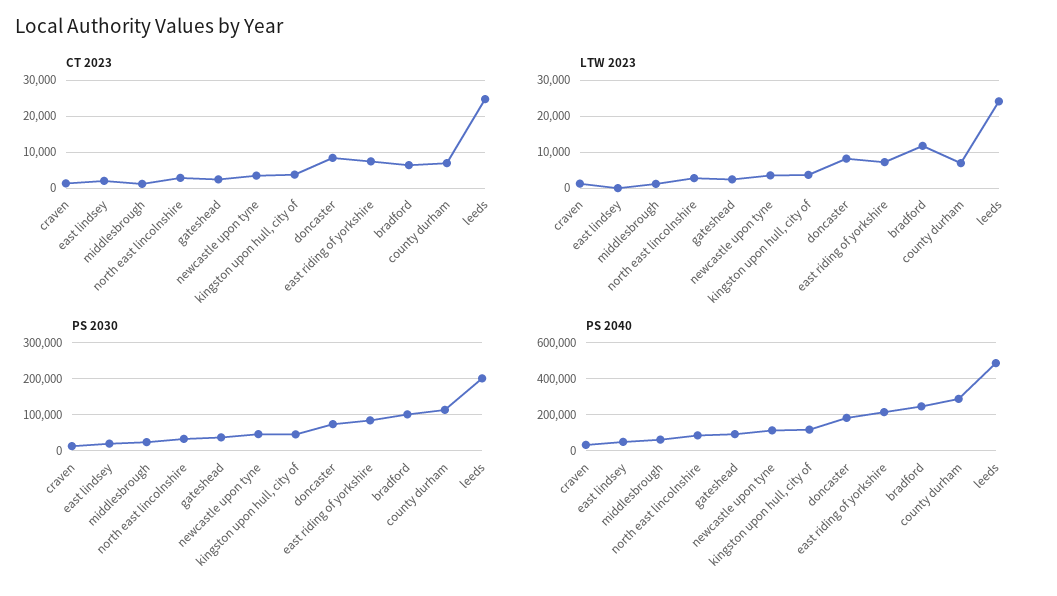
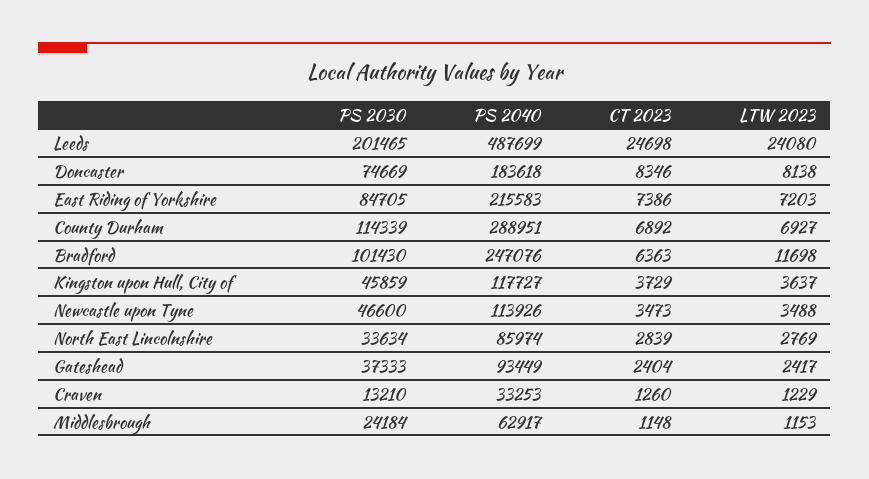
  {
    "CT 2023": {
      "craven": 1260,
-     "east lindsey": 2000,
      "middlesbrough": 1148,
      "north east lincolnshire": 2839,
      "gateshead": 2404,
      "newcastle upon tyne": 3473,
      "kingston upon hull, city of": 3729,
      "doncaster": 8346,
      "east riding of yorkshire": 7386,
      "bradford": 6363,
      "county durham": 6892,
      "leeds": 24698
    },
    "LTW 2023": {
      "craven": 1229,
-     "east lindsey": 0,
      "middlesbrough": 1153,
      "north east lincolnshire": 2769,
      "gateshead": 2417,
      "newcastle upon tyne": 3488,
      "kingston upon hull, city of": 3637,
      "doncaster": 8138,
      "east riding of yorkshire": 7203,
      "bradford": 11698,
      "county durham": 6927,
      "leeds": 24080
    },
    "PS 2030": {
      "craven": 13210,
-     "east lindsey": 20000,
      "middlesbrough": 24184,
      "north east lincolnshire": 33634,
      "gateshead": 37333,
      "newcastle upon tyne": 46600,
      "kingston upon hull, city of": 45859,
      "doncaster": 74669,
      "east riding of yorkshire": 84705,
      "bradford": 101430,
      "county durham": 114339,
      "leeds": 201465
    },
    "PS 2040": {
      "craven": 33253,
-     "east lindsey": 50000,
      "middlesbrough": 62917,
      "north east lincolnshire": 85974,
      "gateshead": 93449,
      "newcastle upon tyne": 113926,
      "kingston upon hull, city of": 117727,
      "doncaster": 183618,
      "east riding of yorkshire": 215583,
      "bradford": 247076,
      "county durham": 288951,
      "leeds": 487699
    }
  }

